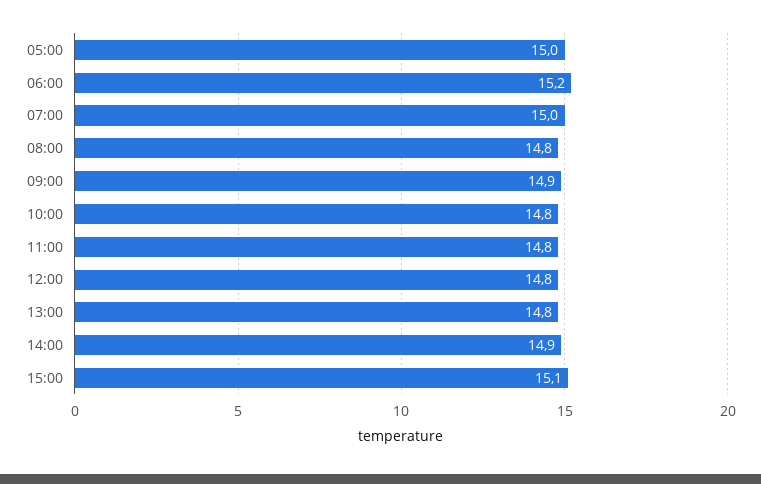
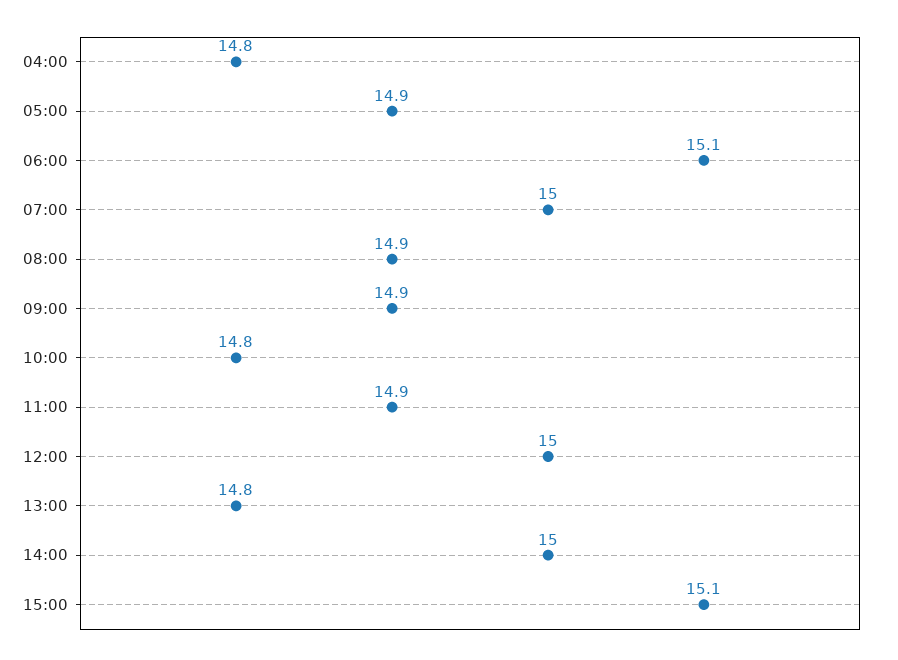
  {
-   "05:00": 15,
+   "05:00": 14.9,
-   "06:00": 15.2,
+   "06:00": 15.1,
    "07:00": 15,
-   "08:00": 14.8,
+   "08:00": 14.9,
    "09:00": 14.9,
    "10:00": 14.8,
-   "11:00": 14.8,
+   "11:00": 14.9,
-   "12:00": 14.8,
+   "12:00": 15,
    "13:00": 14.8,
-   "14:00": 14.9,
+   "14:00": 15,
-   "15:00": 15.1
+   "15:00": 15.1,
+   "04:00": 14.8
  }

